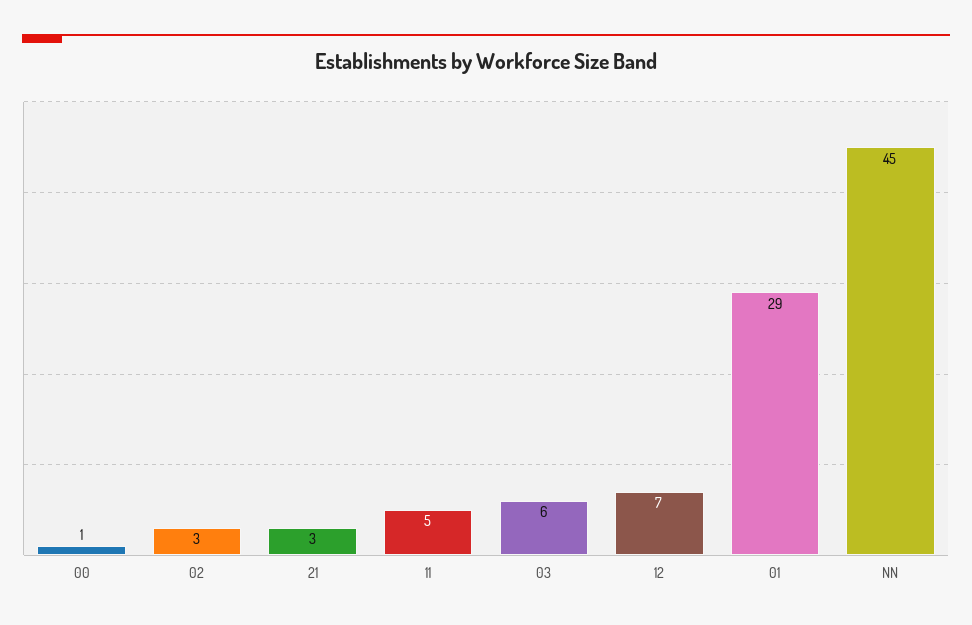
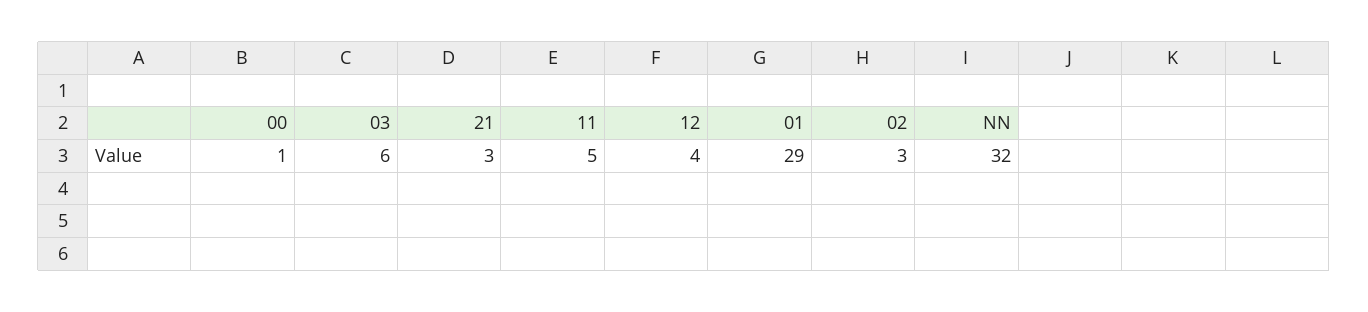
  {
    "00": 1,
    "02": 3,
    "21": 3,
    "11": 5,
    "03": 6,
-   "12": 7,
+   "12": 4,
    "01": 29,
-   "NN": 45
+   "NN": 32
  }

